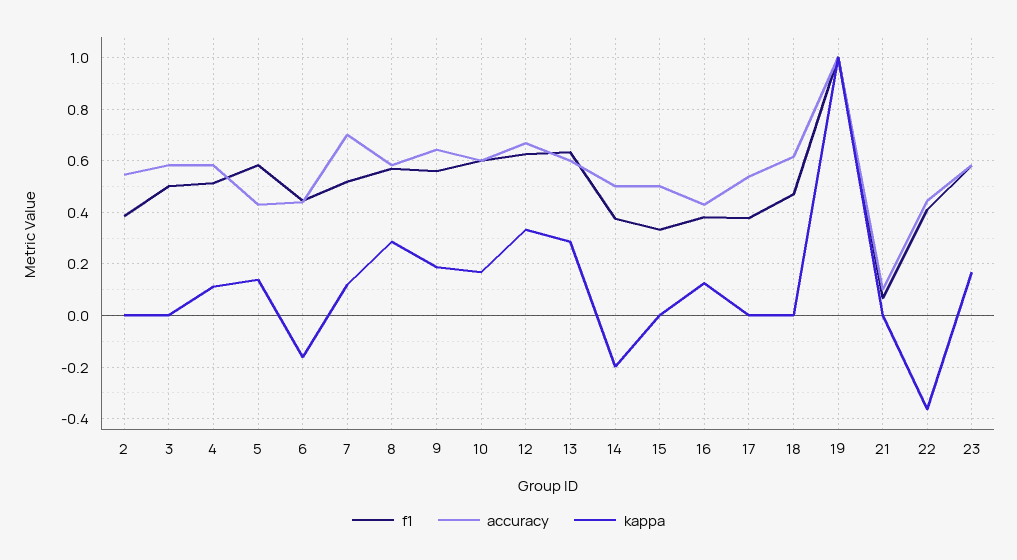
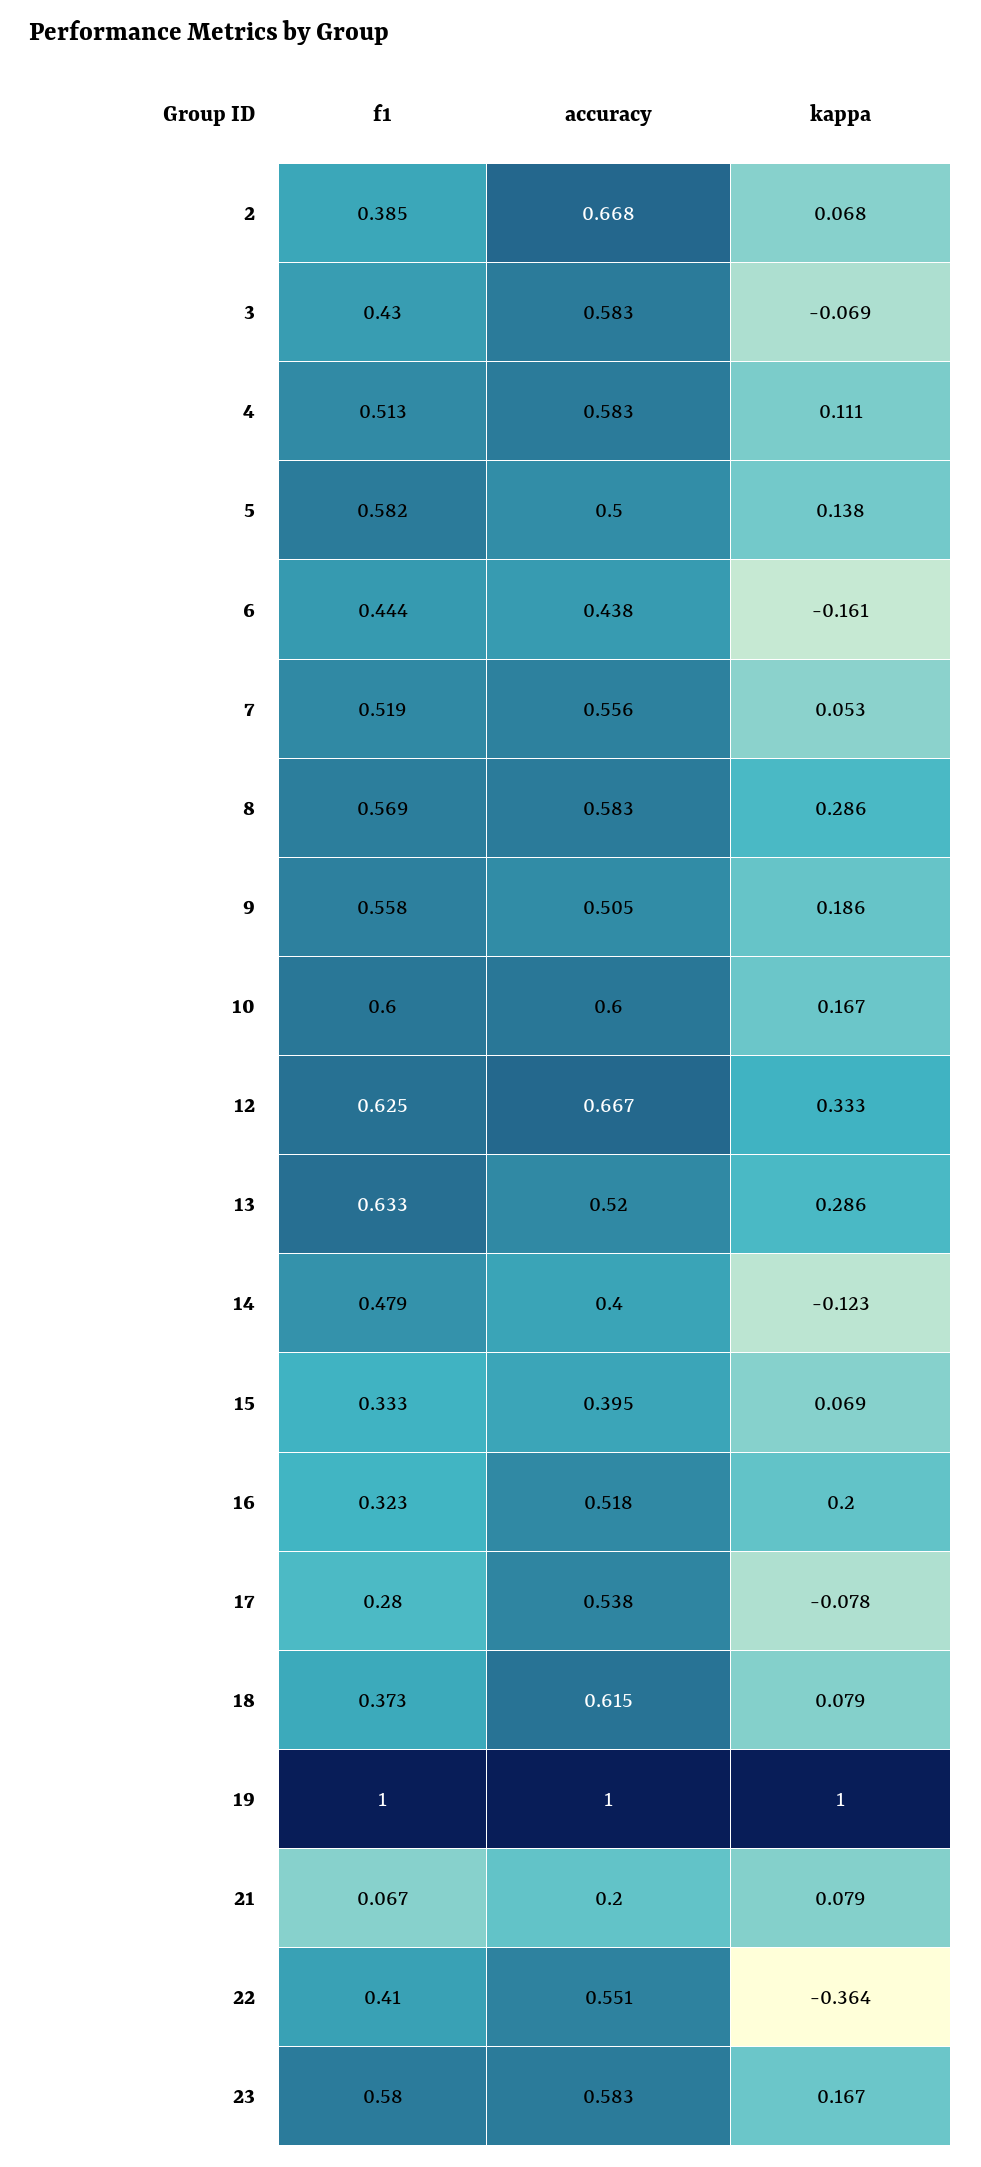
  {
    "f1": {
      "2": 0.385,
-     "3": 0.5,
+     "3": 0.43,
      "4": 0.513,
      "5": 0.582,
      "6": 0.444,
      "7": 0.519,
      "8": 0.569,
      "9": 0.558,
      "10": 0.6,
      "12": 0.625,
      "13": 0.633,
-     "14": 0.375,
+     "14": 0.479,
      "15": 0.333,
-     "16": 0.375,
+     "16": 0.323,
-     "17": 0.375,
+     "17": 0.28,
-     "18": 0.475,
+     "18": 0.373,
      "19": 1,
      "21": 0.067,
      "22": 0.41,
      "23": 0.58
    },
    "accuracy": {
-     "2": 0.55,
+     "2": 0.668,
      "3": 0.583,
      "4": 0.583,
-     "5": 0.425,
+     "5": 0.5,
      "6": 0.438,
-     "7": 0.7,
+     "7": 0.556,
      "8": 0.583,
-     "9": 0.65,
+     "9": 0.505,
      "10": 0.6,
      "12": 0.667,
-     "13": 0.6,
+     "13": 0.52,
-     "14": 0.5,
+     "14": 0.4,
-     "15": 0.5,
+     "15": 0.395,
-     "16": 0.425,
+     "16": 0.518,
      "17": 0.538,
      "18": 0.615,
      "19": 1,
-     "21": 0.1,
+     "21": 0.2,
-     "22": 0.45,
+     "22": 0.551,
      "23": 0.583
    },
    "kappa": {
-     "2": 0,
+     "2": 0.068,
-     "3": 0,
+     "3": -0.069,
      "4": 0.111,
      "5": 0.138,
      "6": -0.161,
-     "7": 0.125,
+     "7": 0.053,
      "8": 0.286,
      "9": 0.186,
      "10": 0.167,
      "12": 0.333,
      "13": 0.286,
-     "14": -0.2,
+     "14": -0.123,
-     "15": 0,
+     "15": 0.069,
-     "16": 0.125,
+     "16": 0.2,
-     "17": 0,
+     "17": -0.078,
-     "18": 0,
+     "18": 0.079,
      "19": 1,
-     "21": 0,
+     "21": 0.079,
      "22": -0.364,
      "23": 0.167
    }
  }

